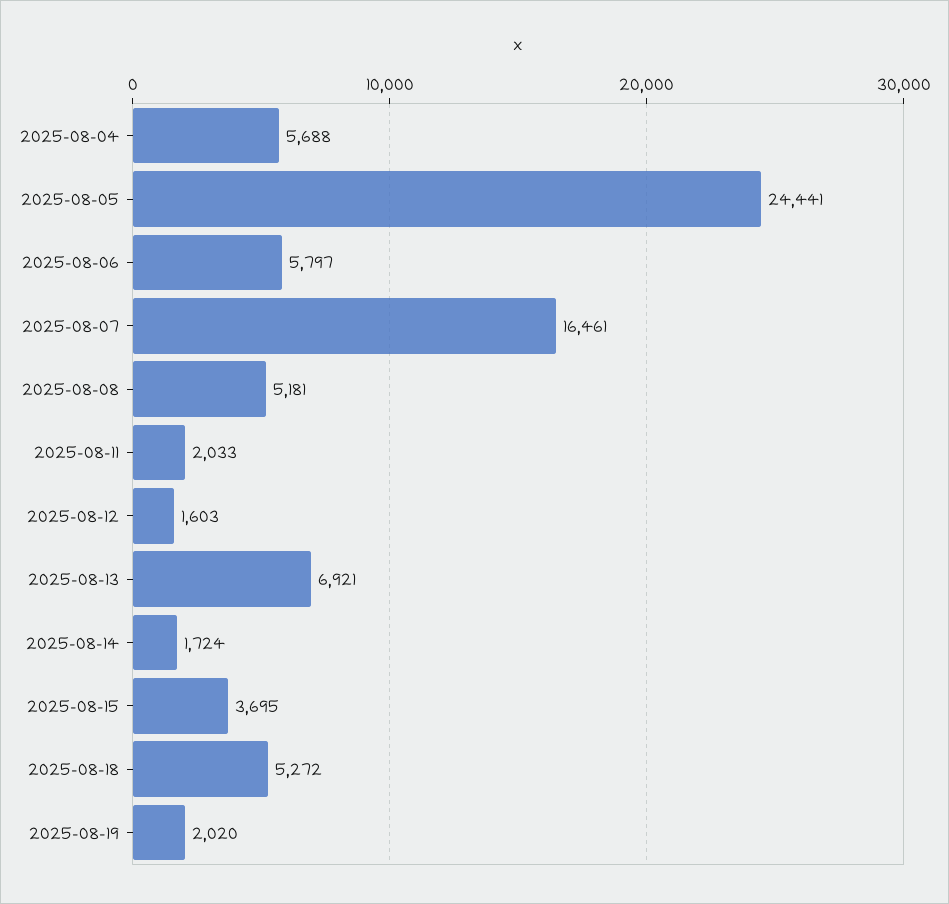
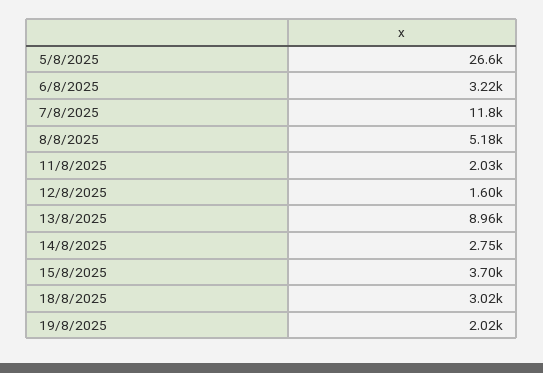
  {
-   "2025-08-04": 5688,
-   "2025-08-05": 24441,
+   "2025-08-05": 26600,
-   "2025-08-06": 5797,
+   "2025-08-06": 3220,
-   "2025-08-07": 16461,
+   "2025-08-07": 11800,
    "2025-08-08": 5181,
    "2025-08-11": 2033,
    "2025-08-12": 1603,
-   "2025-08-13": 6921,
+   "2025-08-13": 8960,
-   "2025-08-14": 1724,
+   "2025-08-14": 2750,
    "2025-08-15": 3695,
-   "2025-08-18": 5272,
+   "2025-08-18": 3020,
    "2025-08-19": 2020
  }

